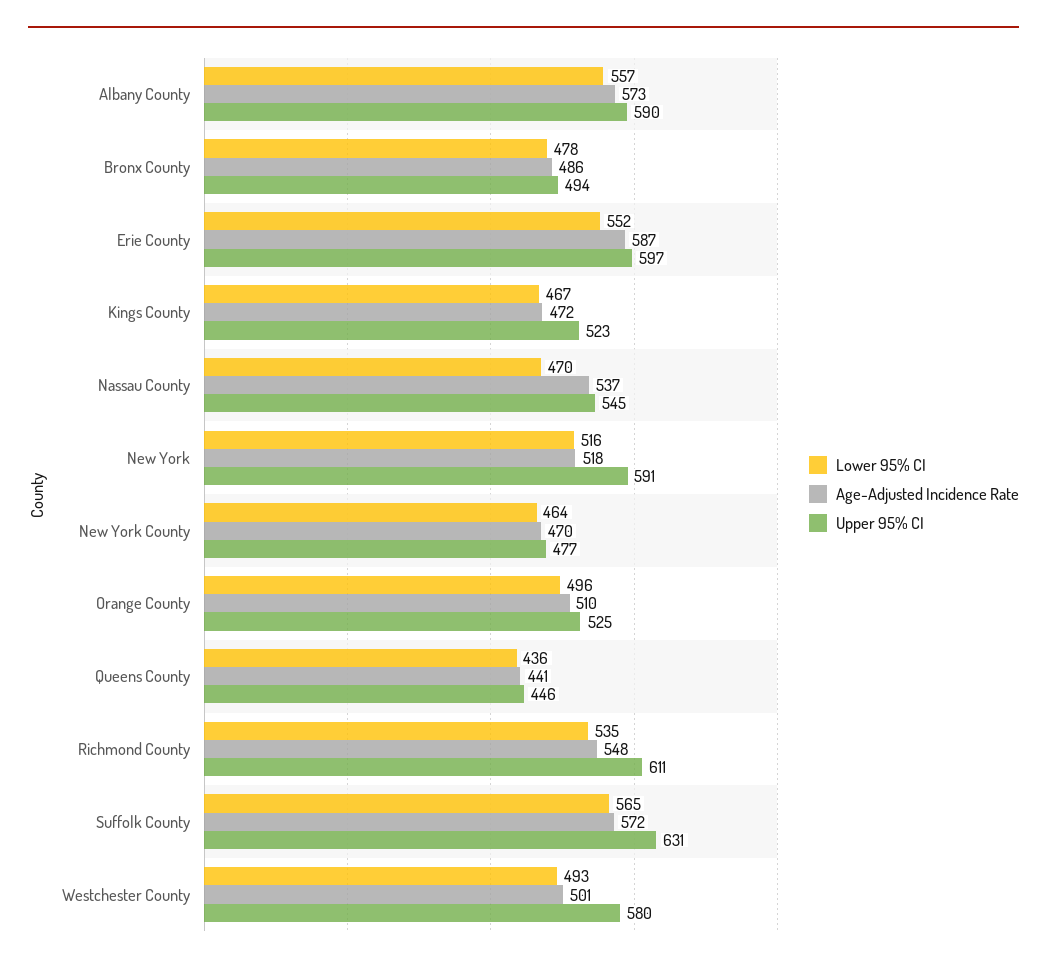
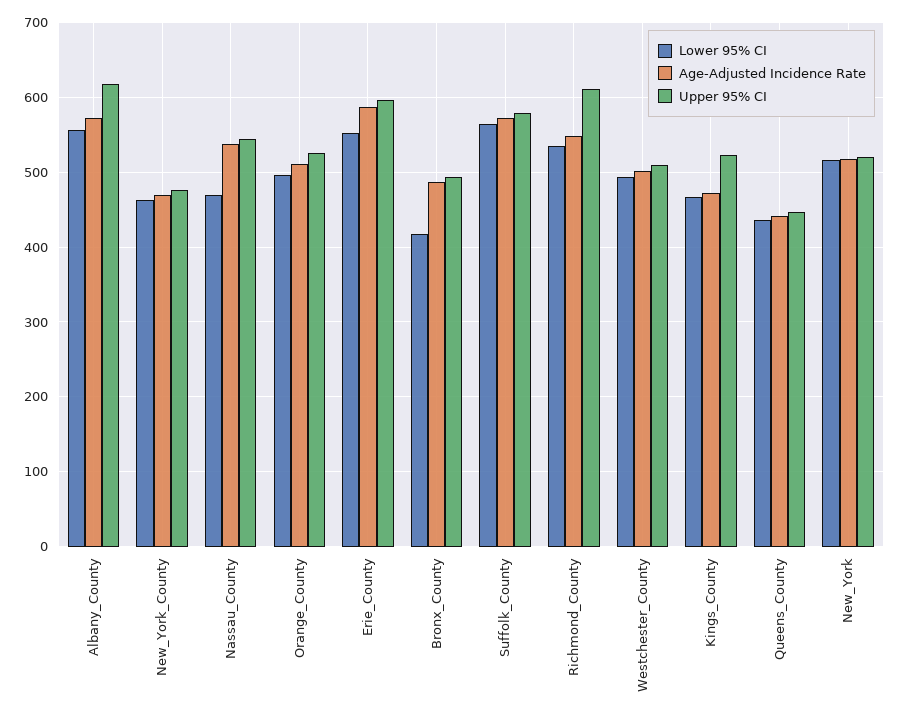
  {
    "Lower 95% CI": {
      "Albany County": 557,
-     "Bronx County": 478,
+     "Bronx County": 420,
      "Erie County": 552,
      "Kings County": 467,
      "Nassau County": 470,
      "New York": 516,
      "New York County": 464,
      "Orange County": 496,
      "Queens County": 436,
      "Richmond County": 535,
      "Suffolk County": 565,
      "Westchester County": 493
    },
    "Age-Adjusted Incidence Rate": {
      "Albany County": 573,
      "Bronx County": 486,
      "Erie County": 587,
      "Kings County": 472,
      "Nassau County": 537,
      "New York": 518,
      "New York County": 470,
      "Orange County": 510,
      "Queens County": 441,
      "Richmond County": 548,
      "Suffolk County": 572,
      "Westchester County": 501
    },
    "Upper 95% CI": {
-     "Albany County": 590,
+     "Albany County": 620,
      "Bronx County": 494,
      "Erie County": 597,
      "Kings County": 523,
      "Nassau County": 545,
-     "New York": 591,
+     "New York": 520,
      "New York County": 477,
      "Orange County": 525,
      "Queens County": 446,
      "Richmond County": 611,
-     "Suffolk County": 631,
+     "Suffolk County": 580,
-     "Westchester County": 580
+     "Westchester County": 510
    }
  }

